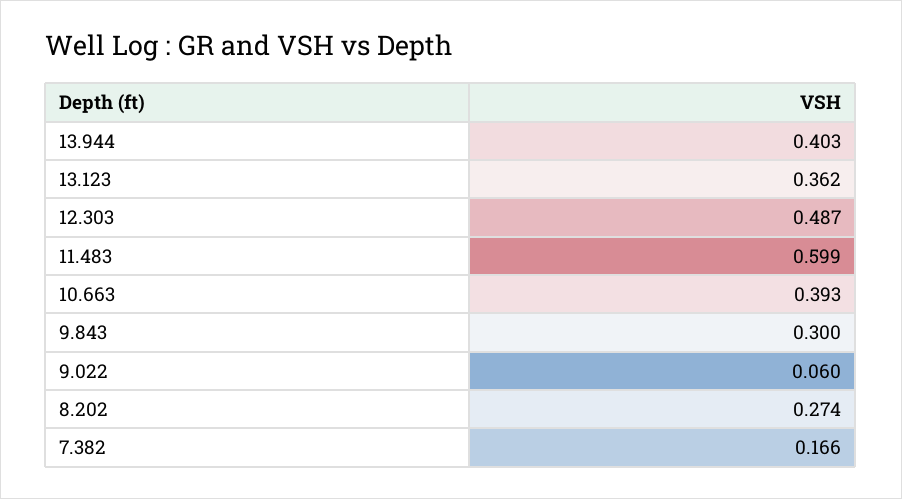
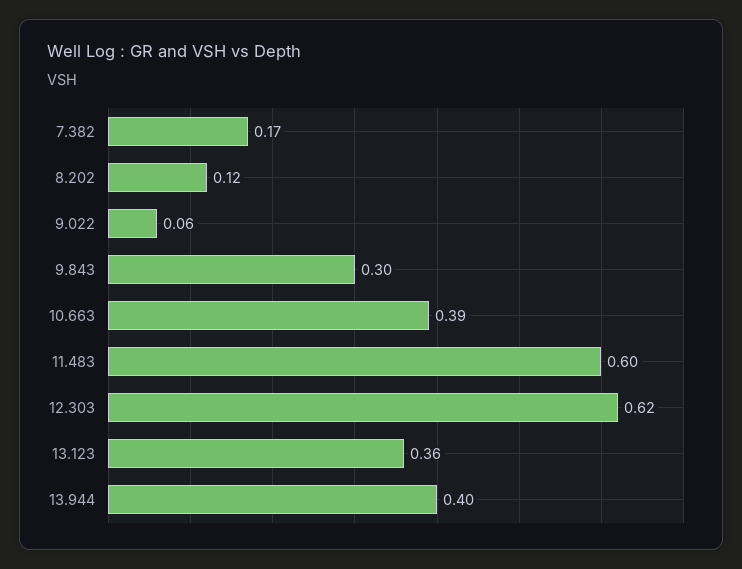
  {
    "13.944": 0.403,
    "13.123": 0.362,
-   "12.303": 0.487,
+   "12.303": 0.62,
    "11.483": 0.599,
    "10.663": 0.393,
    "9.843": 0.3,
    "9.022": 0.06,
-   "8.202": 0.274,
+   "8.202": 0.12,
    "7.382": 0.166
  }

